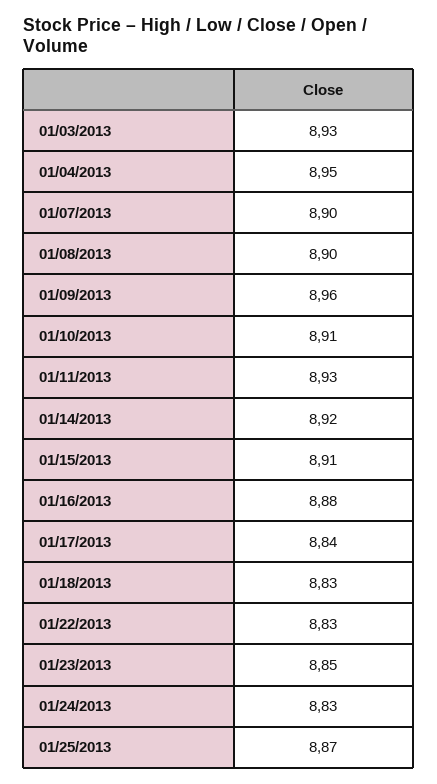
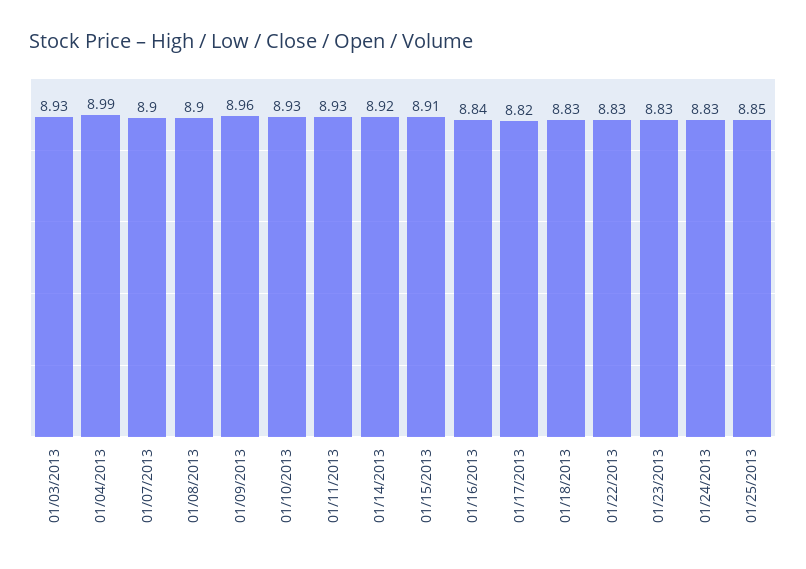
  {
    "01/03/2013": 8.93,
-   "01/04/2013": 8.95,
+   "01/04/2013": 8.99,
    "01/07/2013": 8.9,
    "01/08/2013": 8.9,
    "01/09/2013": 8.96,
-   "01/10/2013": 8.91,
+   "01/10/2013": 8.93,
    "01/11/2013": 8.93,
    "01/14/2013": 8.92,
    "01/15/2013": 8.91,
-   "01/16/2013": 8.88,
+   "01/16/2013": 8.84,
-   "01/17/2013": 8.84,
+   "01/17/2013": 8.82,
    "01/18/2013": 8.83,
    "01/22/2013": 8.83,
-   "01/23/2013": 8.85,
+   "01/23/2013": 8.83,
    "01/24/2013": 8.83,
-   "01/25/2013": 8.87
+   "01/25/2013": 8.85
  }

